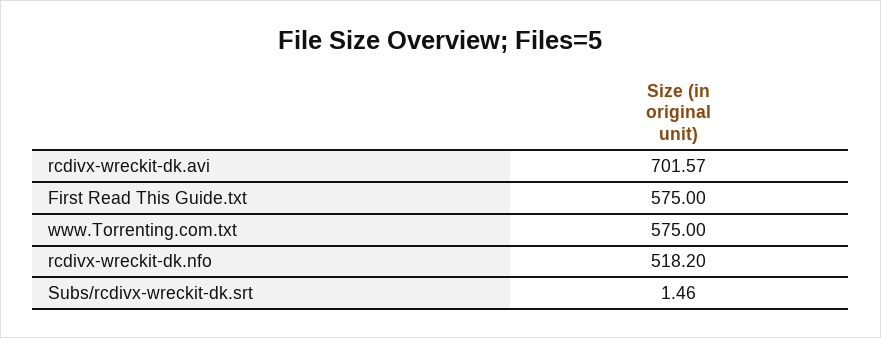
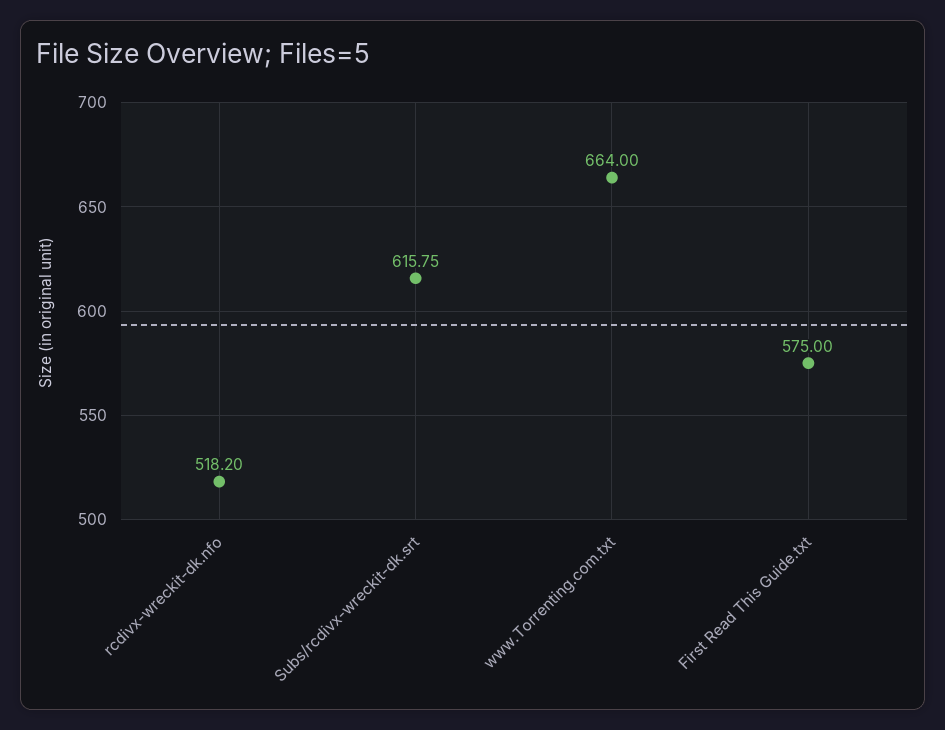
  {
-   "rcdivx-wreckit-dk.avi": 701.57,
    "First Read This Guide.txt": 575,
-   "www.Torrenting.com.txt": 575,
+   "www.Torrenting.com.txt": 664,
    "rcdivx-wreckit-dk.nfo": 518.2,
-   "Subs/rcdivx-wreckit-dk.srt": 1.46
+   "Subs/rcdivx-wreckit-dk.srt": 615.75
  }

